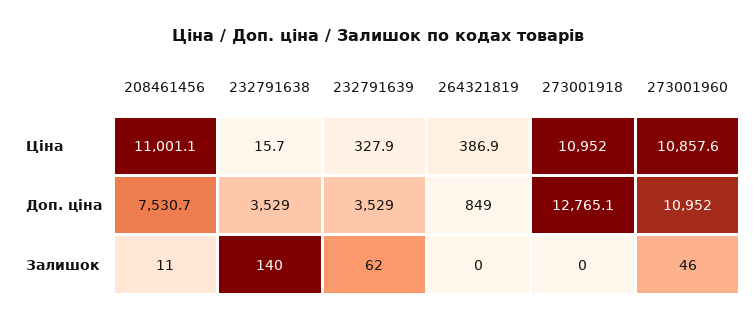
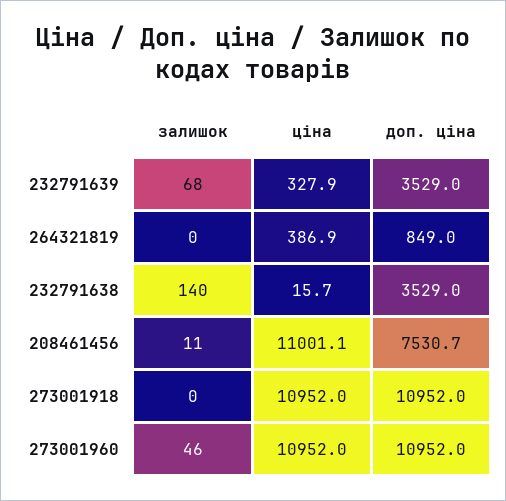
  {
    "208461456": {
      "Ціна": 11001.1,
      "Доп. ціна": 7530.7,
      "Залишок": 11
    },
    "232791638": {
      "Ціна": 15.7,
      "Доп. ціна": 3529,
      "Залишок": 140
    },
    "232791639": {
      "Ціна": 327.9,
      "Доп. ціна": 3529,
-     "Залишок": 62
+     "Залишок": 68
    },
    "264321819": {
      "Ціна": 386.9,
      "Доп. ціна": 849,
      "Залишок": 0
    },
    "273001918": {
      "Ціна": 10952,
-     "Доп. ціна": 12765.1,
+     "Доп. ціна": 10952,
      "Залишок": 0
    },
    "273001960": {
-     "Ціна": 10857.6,
+     "Ціна": 10952,
      "Доп. ціна": 10952,
      "Залишок": 46
    }
  }

